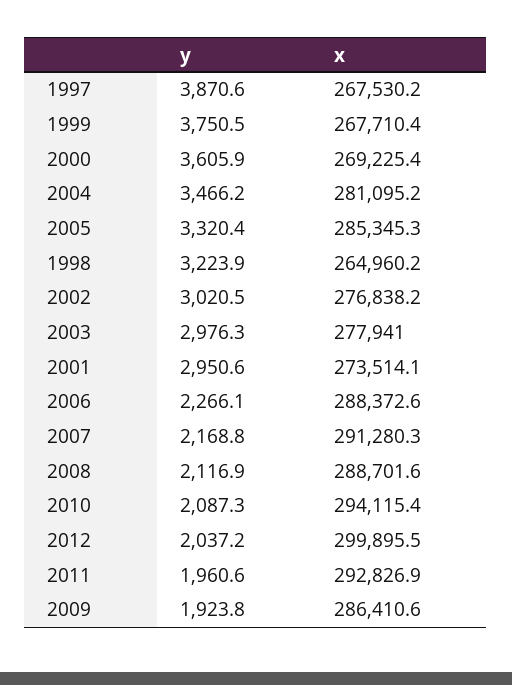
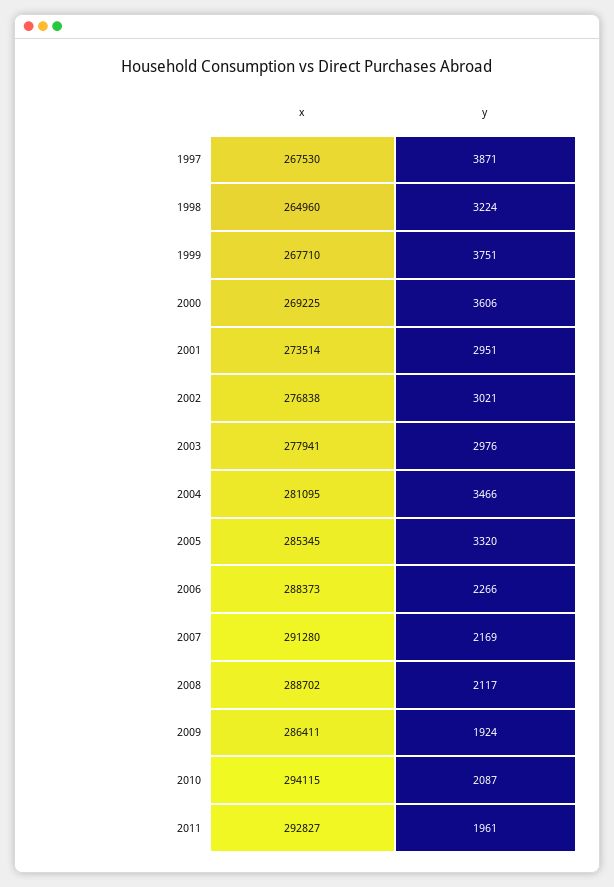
  {
    "y": {
      "1997": 3870.6,
      "1999": 3750.5,
      "2000": 3605.9,
      "2004": 3466.2,
      "2005": 3320.4,
      "1998": 3223.9,
      "2002": 3020.5,
      "2003": 2976.3,
      "2001": 2950.6,
      "2006": 2266.1,
      "2007": 2168.8,
      "2008": 2116.9,
      "2010": 2087.3,
-     "2012": 2037.2,
      "2011": 1960.6,
      "2009": 1923.8
    },
    "x": {
      "1997": 267530.2,
      "1999": 267710.4,
      "2000": 269225.4,
      "2004": 281095.2,
      "2005": 285345.3,
      "1998": 264960.2,
      "2002": 276838.2,
      "2003": 277941,
      "2001": 273514.1,
      "2006": 288372.6,
      "2007": 291280.3,
      "2008": 288701.6,
      "2010": 294115.4,
-     "2012": 299895.5,
      "2011": 292826.9,
      "2009": 286410.6
    }
  }

